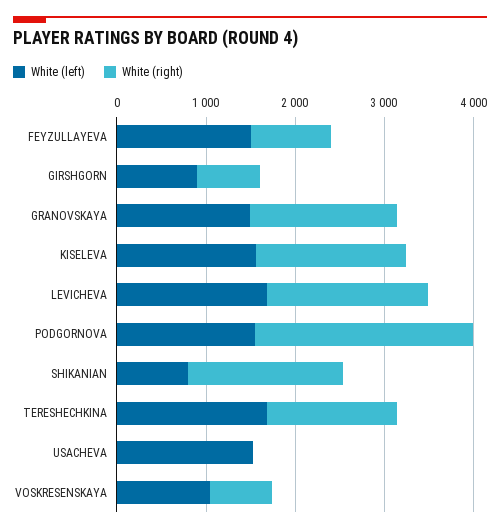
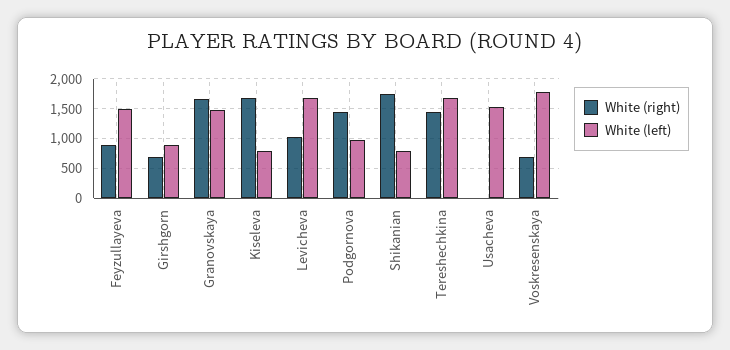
  {
    "White (left)": {
      "FEYZULLAYEVA": 1400,
      "GIRSHGORN": 1000,
      "GRANOVSKAYA": 1400,
-     "KISELEVA": 1600,
+     "KISELEVA": 750,
      "LEVICHEVA": 1600,
-     "PODGORNOVA": 1600,
+     "PODGORNOVA": 1000,
      "SHIKANIAN": 800,
      "TERESHECHKINA": 1600,
      "USACHEVA": 1600,
-     "VOSKRESENSKAYA": 1000
+     "VOSKRESENSKAYA": 1750
    },
    "White (right)": {
      "FEYZULLAYEVA": 1000,
      "GIRSHGORN": 800,
      "GRANOVSKAYA": 1600,
      "KISELEVA": 1600,
-     "LEVICHEVA": 1800,
+     "LEVICHEVA": 1000,
-     "PODGORNOVA": 2400,
+     "PODGORNOVA": 1500,
      "SHIKANIAN": 1800,
      "TERESHECHKINA": 1400,
      "USACHEVA": 0,
      "VOSKRESENSKAYA": 800
    }
  }

